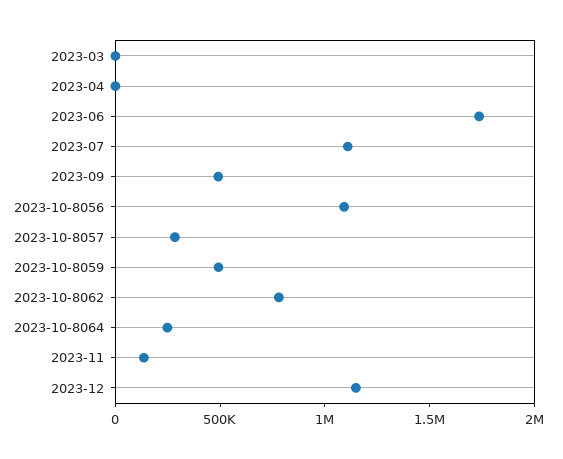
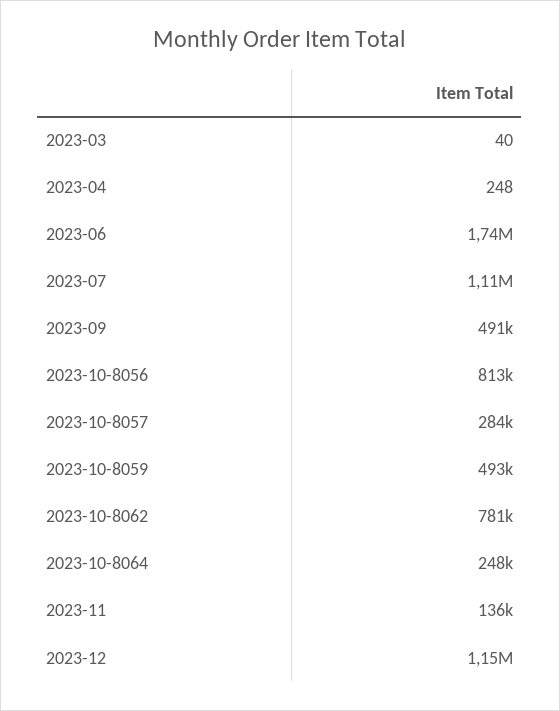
  {
    "2023-03": 40,
    "2023-04": 248,
    "2023-06": 1740000,
    "2023-07": 1110000,
    "2023-09": 491000,
-   "2023-10-8056": 1100000,
+   "2023-10-8056": 813000,
    "2023-10-8057": 284000,
    "2023-10-8059": 493000,
    "2023-10-8062": 781000,
    "2023-10-8064": 248000,
    "2023-11": 136000,
    "2023-12": 1150000
  }

